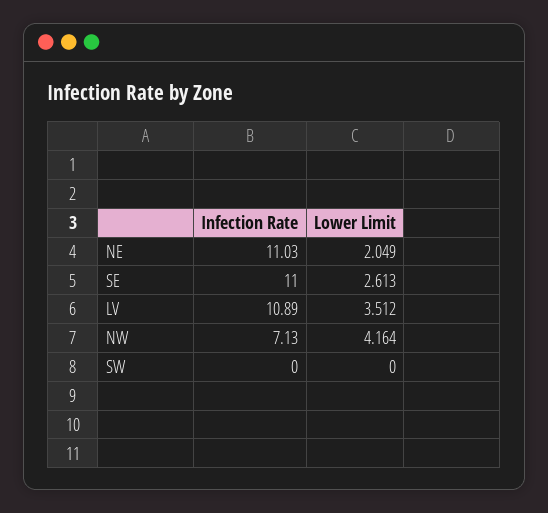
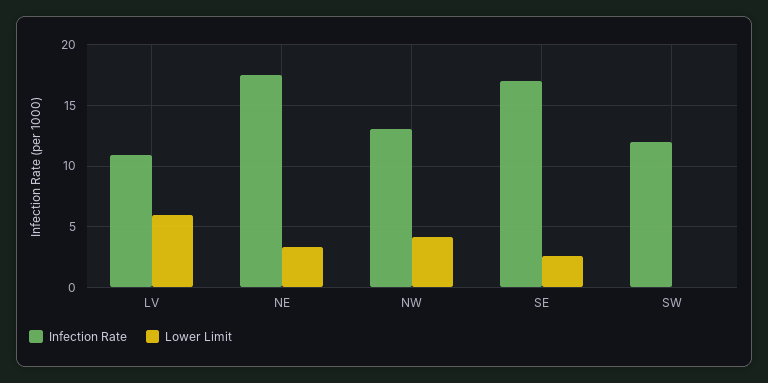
  {
    "Infection Rate": {
-     "NE": 11.03,
+     "NE": 17.5,
-     "SE": 11,
+     "SE": 17,
      "LV": 10.89,
-     "NW": 7.13,
+     "NW": 13,
-     "SW": 0
+     "SW": 12
    },
    "Lower Limit": {
-     "NE": 2.049,
+     "NE": 3.5,
      "SE": 2.613,
-     "LV": 3.512,
+     "LV": 6,
      "NW": 4.164,
      "SW": 0
    }
  }

